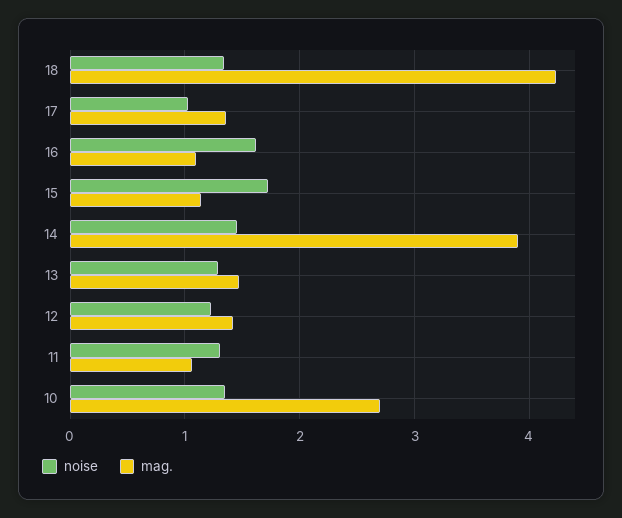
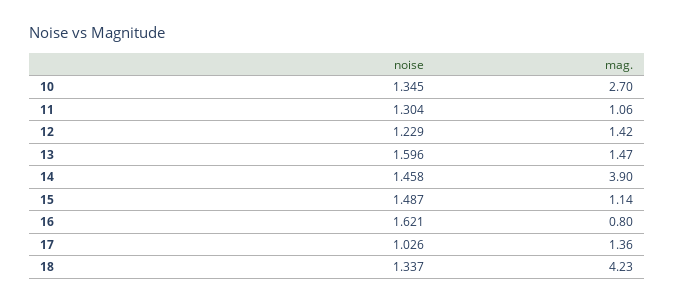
  {
    "noise": {
      "18": 1.337,
      "17": 1.026,
      "16": 1.621,
-     "15": 1.7,
+     "15": 1.487,
      "14": 1.458,
-     "13": 1.3,
+     "13": 1.596,
      "12": 1.229,
      "11": 1.304,
      "10": 1.345
    },
    "mag.": {
      "18": 4.23,
      "17": 1.36,
-     "16": 1.1,
+     "16": 0.8,
      "15": 1.14,
      "14": 3.9,
      "13": 1.47,
      "12": 1.42,
      "11": 1.06,
      "10": 2.7
    }
  }

